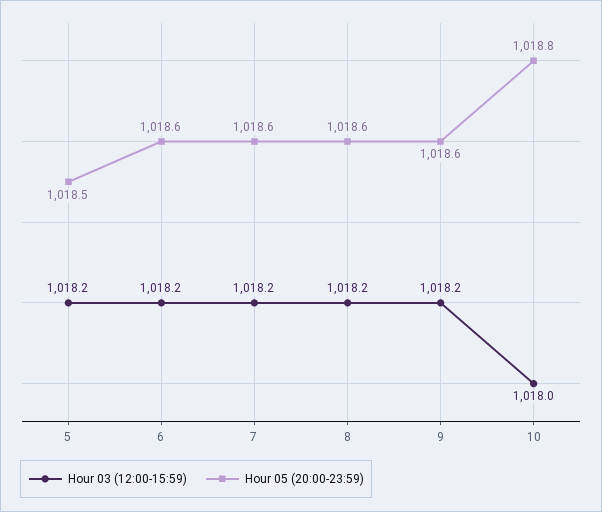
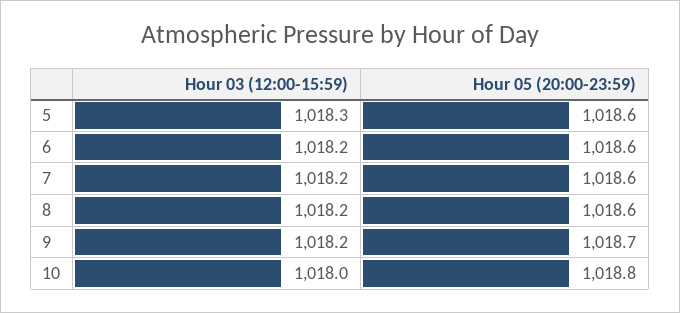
  {
    "Hour 03 (12:00-15:59)": {
-     "5": 1018.2,
+     "5": 1018.3,
      "6": 1018.2,
      "7": 1018.2,
      "8": 1018.2,
      "9": 1018.2,
      "10": 1018
    },
    "Hour 05 (20:00-23:59)": {
-     "5": 1018.5,
+     "5": 1018.6,
      "6": 1018.6,
      "7": 1018.6,
      "8": 1018.6,
-     "9": 1018.6,
+     "9": 1018.7,
      "10": 1018.8
    }
  }

